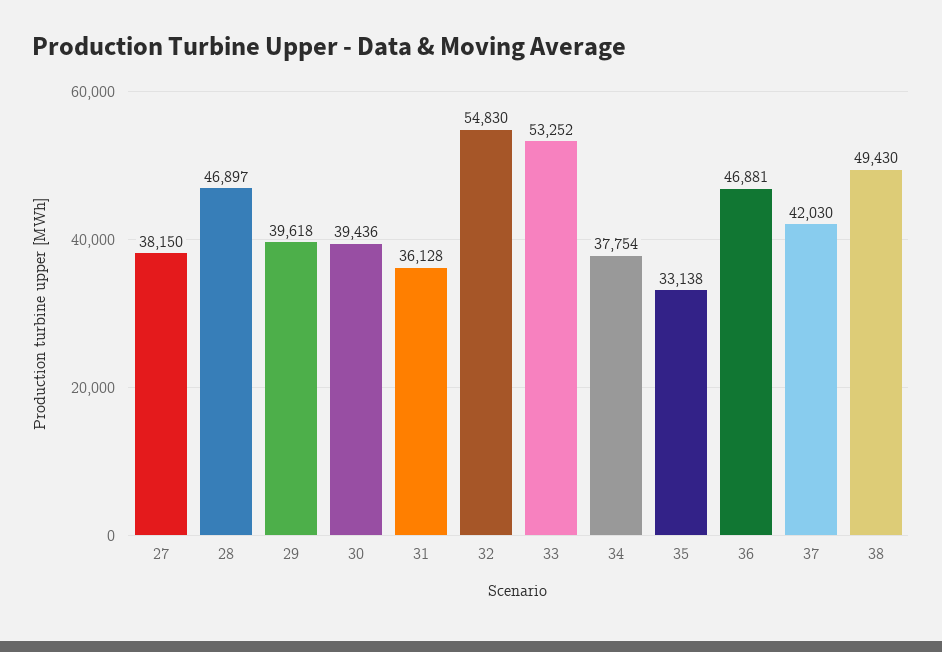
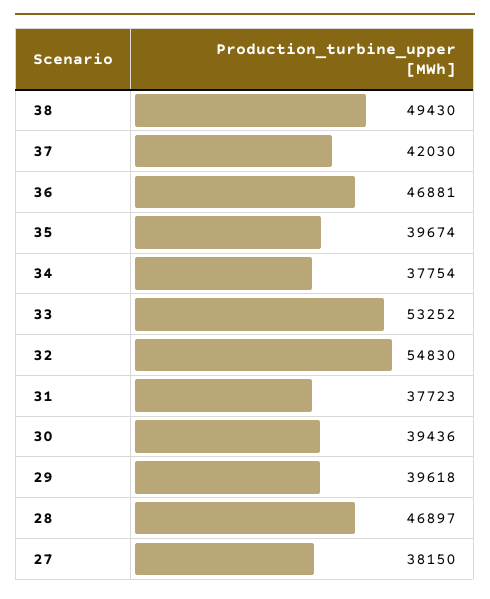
  {
    "27": 38150,
    "28": 46897,
    "29": 39618,
    "30": 39436,
-   "31": 36128,
+   "31": 37723,
    "32": 54830,
    "33": 53252,
    "34": 37754,
-   "35": 33138,
+   "35": 39674,
    "36": 46881,
    "37": 42030,
    "38": 49430
  }

